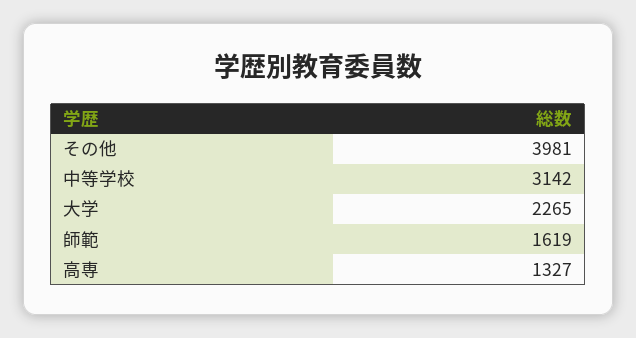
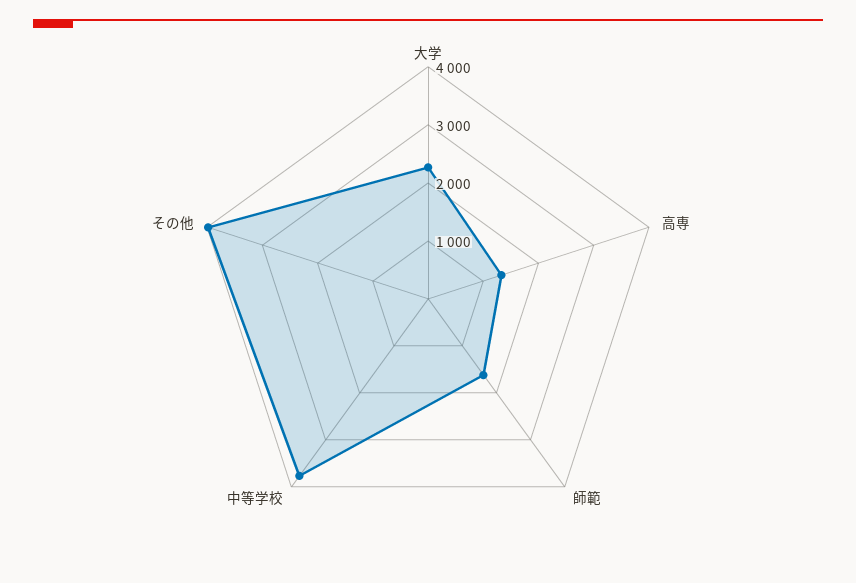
  {
    "その他": 3981,
-   "中等学校": 3142,
+   "中等学校": 3800,
    "大学": 2265,
    "師範": 1619,
    "高専": 1327
  }

